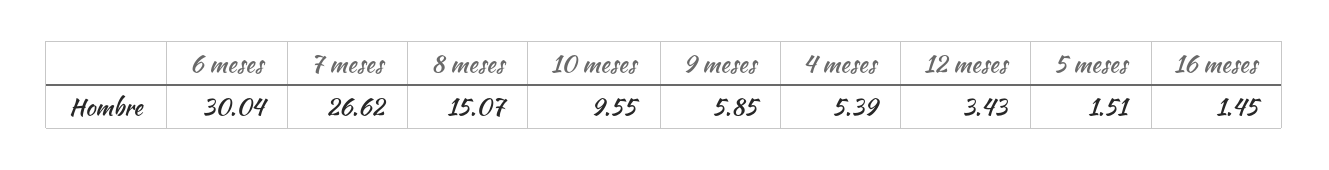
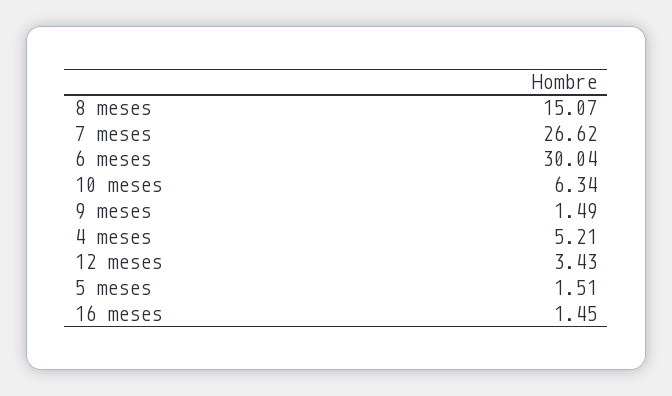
  {
    "6 meses": 30.04,
    "7 meses": 26.62,
    "8 meses": 15.07,
-   "10 meses": 9.55,
+   "10 meses": 6.34,
-   "9 meses": 5.85,
+   "9 meses": 1.49,
-   "4 meses": 5.39,
+   "4 meses": 5.21,
    "12 meses": 3.43,
    "5 meses": 1.51,
    "16 meses": 1.45
  }

